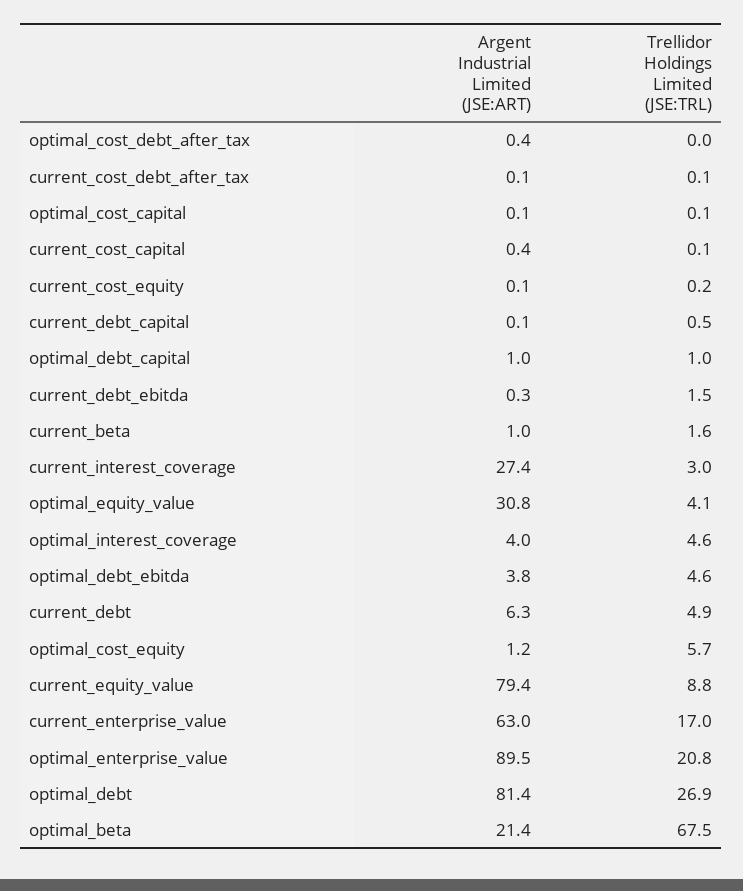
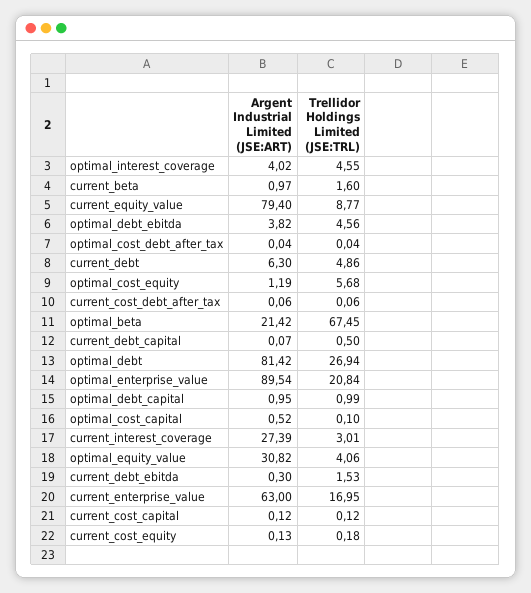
  {
    "Argent Industrial Limited (JSE:ART)": {
-     "optimal_cost_debt_after_tax": 0.4,
+     "optimal_cost_debt_after_tax": 0.04,
      "current_cost_debt_after_tax": 0.06,
-     "optimal_cost_capital": 0.1,
+     "optimal_cost_capital": 0.52,
-     "current_cost_capital": 0.4,
+     "current_cost_capital": 0.12,
      "current_cost_equity": 0.13,
      "current_debt_capital": 0.07,
      "optimal_debt_capital": 0.95,
      "current_debt_ebitda": 0.3,
      "current_beta": 0.97,
      "current_interest_coverage": 27.39,
      "optimal_equity_value": 30.82,
      "optimal_interest_coverage": 4.02,
      "optimal_debt_ebitda": 3.82,
      "current_debt": 6.3,
      "optimal_cost_equity": 1.19,
      "current_equity_value": 79.4,
      "current_enterprise_value": 63,
      "optimal_enterprise_value": 89.54,
      "optimal_debt": 81.42,
      "optimal_beta": 21.42
    },
    "Trellidor Holdings Limited (JSE:TRL)": {
      "optimal_cost_debt_after_tax": 0.04,
      "current_cost_debt_after_tax": 0.06,
      "optimal_cost_capital": 0.1,
      "current_cost_capital": 0.12,
      "current_cost_equity": 0.18,
      "current_debt_capital": 0.5,
      "optimal_debt_capital": 0.99,
      "current_debt_ebitda": 1.53,
      "current_beta": 1.6,
      "current_interest_coverage": 3.01,
      "optimal_equity_value": 4.06,
      "optimal_interest_coverage": 4.55,
      "optimal_debt_ebitda": 4.56,
      "current_debt": 4.86,
      "optimal_cost_equity": 5.68,
      "current_equity_value": 8.77,
      "current_enterprise_value": 16.95,
      "optimal_enterprise_value": 20.84,
      "optimal_debt": 26.94,
      "optimal_beta": 67.45
    }
  }

